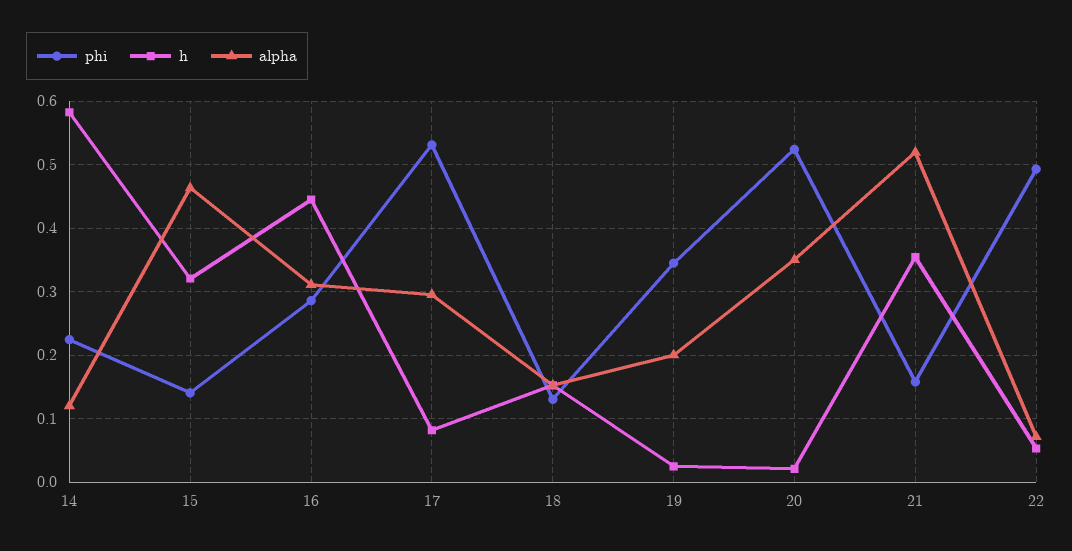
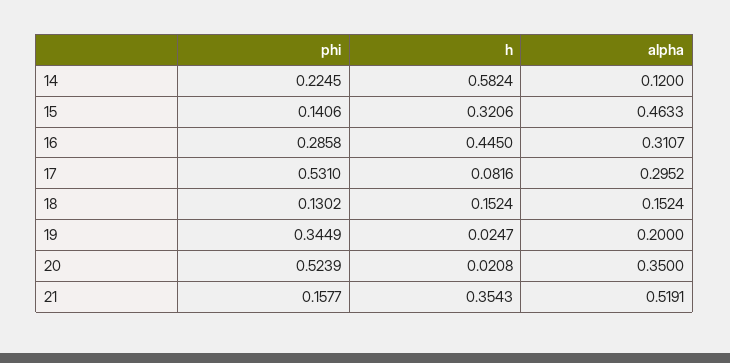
  {
    "phi": {
      "14": 0.2245,
      "15": 0.1406,
      "16": 0.2858,
      "17": 0.531,
      "18": 0.1302,
      "19": 0.3449,
      "20": 0.5239,
-     "21": 0.1577,
+     "21": 0.1577
-     "22": 0.49
    },
    "h": {
      "14": 0.5824,
      "15": 0.3206,
      "16": 0.445,
      "17": 0.0816,
      "18": 0.1524,
      "19": 0.0247,
      "20": 0.0208,
-     "21": 0.3543,
+     "21": 0.3543
-     "22": 0.05
    },
    "alpha": {
      "14": 0.12,
      "15": 0.4633,
      "16": 0.3107,
      "17": 0.2952,
      "18": 0.1524,
      "19": 0.2,
      "20": 0.35,
-     "21": 0.5191,
+     "21": 0.5191
-     "22": 0.07
    }
  }

